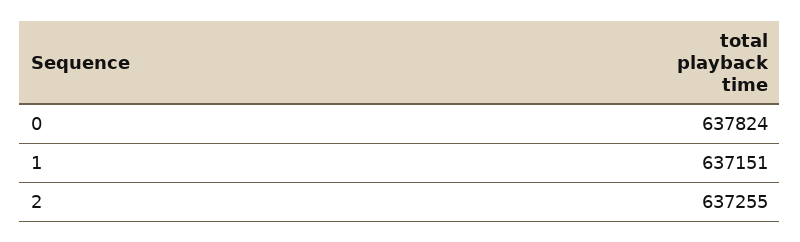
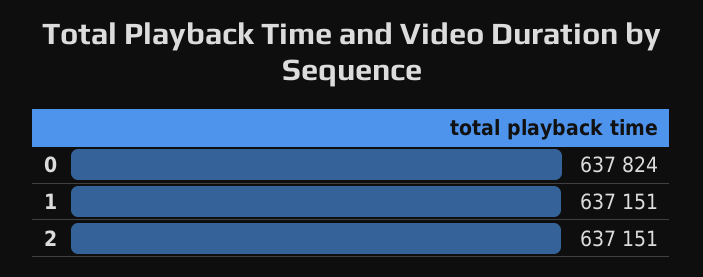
  {
    "0": 637824,
    "1": 637151,
-   "2": 637255
+   "2": 637151
  }

